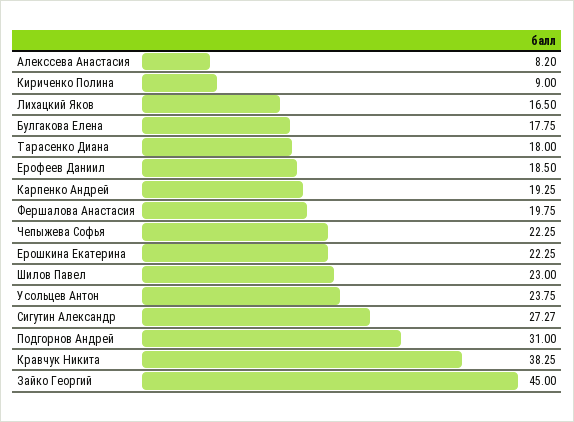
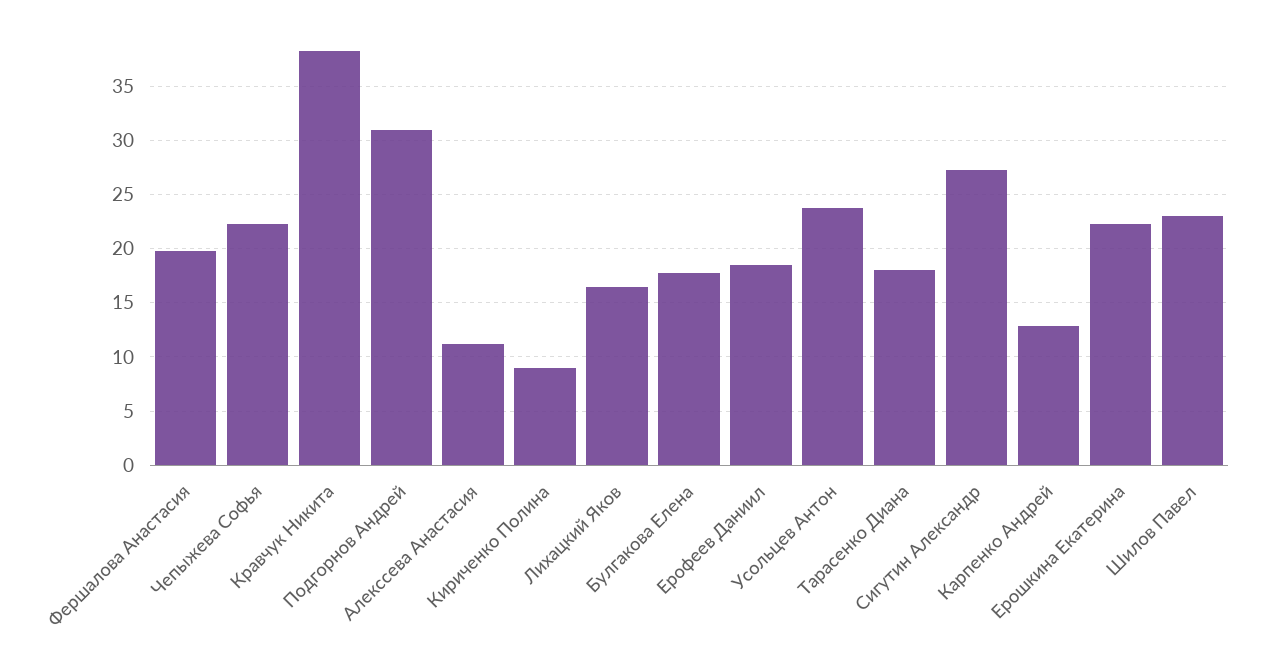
  {
-   "Алекссева Анастасия": 8.2,
+   "Алекссева Анастасия": 11,
    "Кириченко Полина": 9,
    "Лихацкий Яков": 16.5,
    "Булгакова Елена": 17.75,
    "Тарасенко Диана": 18,
    "Ерофеев Даниил": 18.5,
-   "Карпенко Андрей": 19.25,
+   "Карпенко Андрей": 13,
    "Фершалова Анастасия": 19.75,
    "Чепыжева Софья": 22.25,
    "Ерошкина Екатерина": 22.25,
    "Шилов Павел": 23,
    "Усольцев Антон": 23.75,
    "Сигутин Александр": 27.27,
    "Подгорнов Андрей": 31,
-   "Кравчук Никита": 38.25,
+   "Кравчук Никита": 38.25
-   "Зайко Георгий": 45
  }

